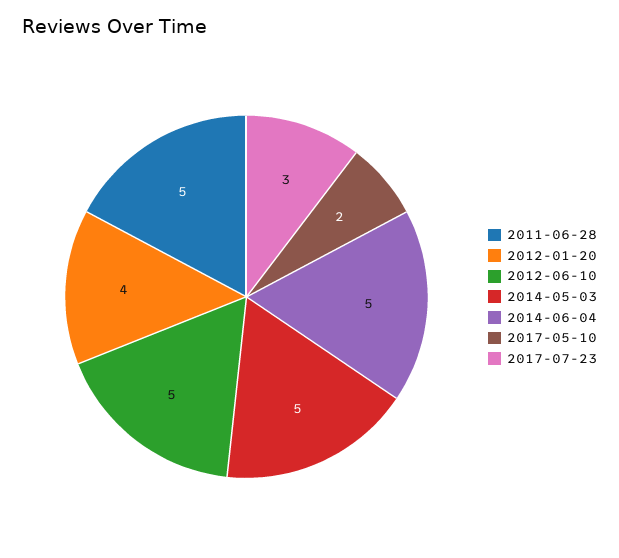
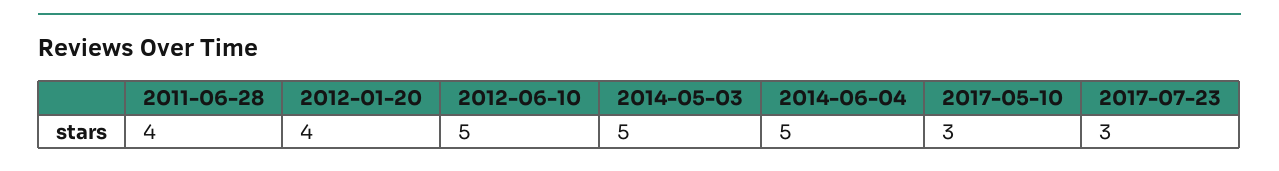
  {
-   "2011-06-28": 5,
+   "2011-06-28": 4,
    "2012-01-20": 4,
    "2012-06-10": 5,
    "2014-05-03": 5,
    "2014-06-04": 5,
-   "2017-05-10": 2,
+   "2017-05-10": 3,
    "2017-07-23": 3
  }

